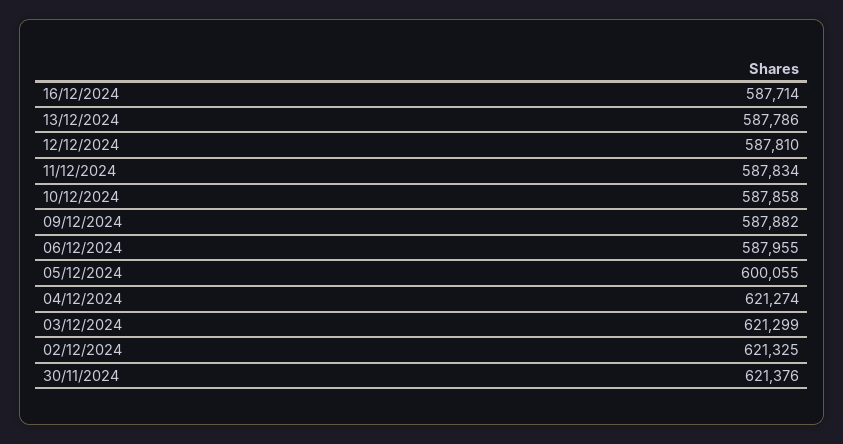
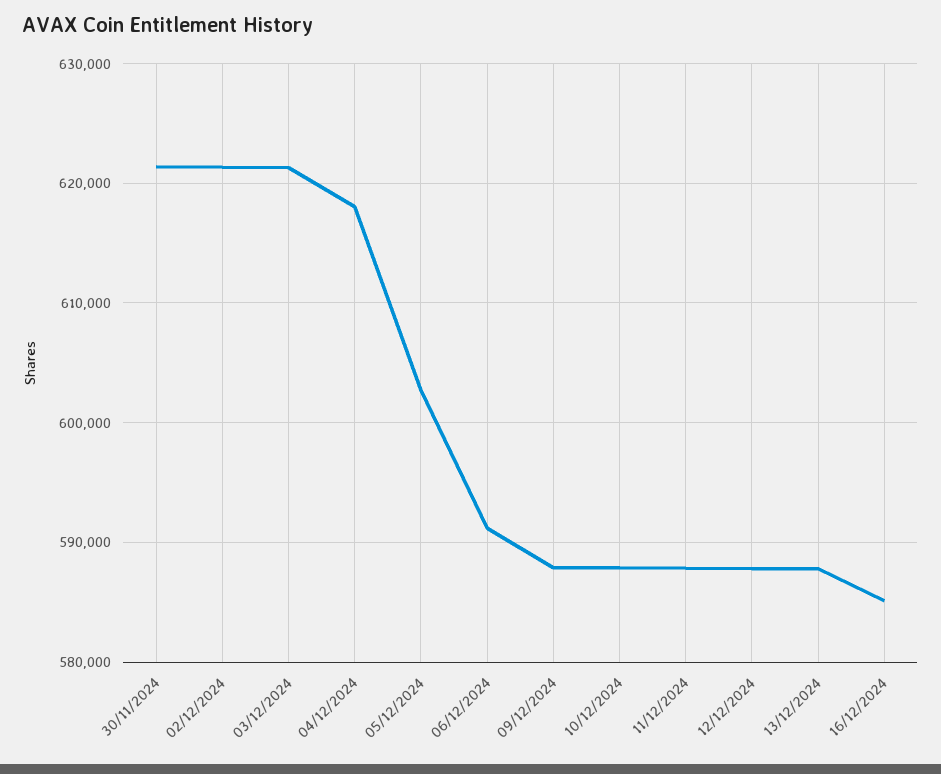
  {
-   "16/12/2024": 587714,
+   "16/12/2024": 585000,
    "13/12/2024": 587786,
    "12/12/2024": 587810,
    "11/12/2024": 587834,
    "10/12/2024": 587858,
    "09/12/2024": 587882,
-   "06/12/2024": 587955,
+   "06/12/2024": 591000,
-   "05/12/2024": 600055,
+   "05/12/2024": 603000,
-   "04/12/2024": 621274,
+   "04/12/2024": 618000,
    "03/12/2024": 621299,
    "02/12/2024": 621325,
    "30/11/2024": 621376
  }

